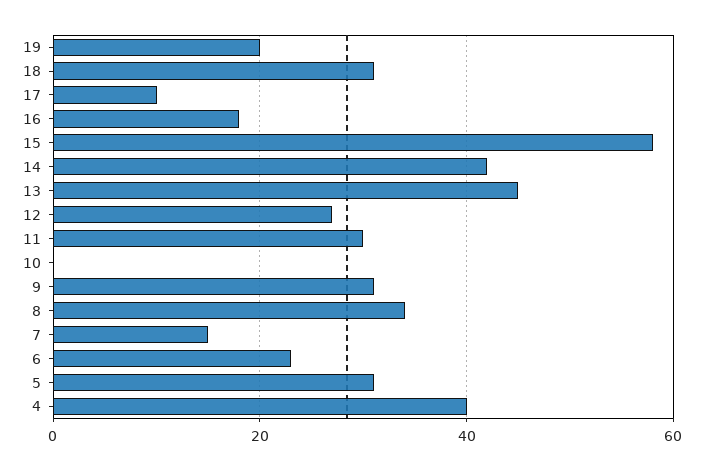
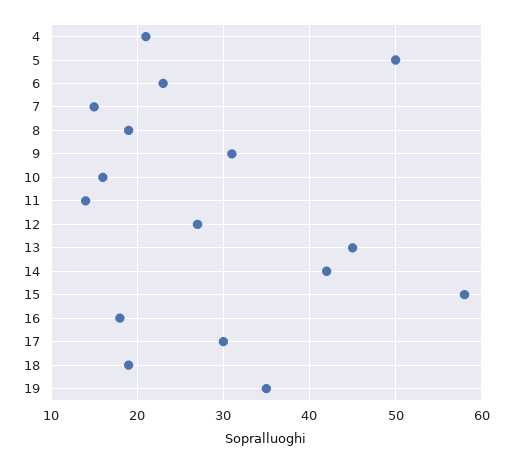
  {
-   "19": 20,
+   "19": 35,
-   "18": 30,
+   "18": 19,
-   "17": 10,
+   "17": 30,
    "16": 18,
    "15": 58,
    "14": 42,
    "13": 45,
    "12": 27,
-   "11": 30,
+   "11": 14,
-   "10": 0,
+   "10": 16,
    "9": 31,
-   "8": 35,
+   "8": 19,
    "7": 15,
    "6": 23,
-   "5": 30,
+   "5": 50,
-   "4": 40
+   "4": 21
  }

